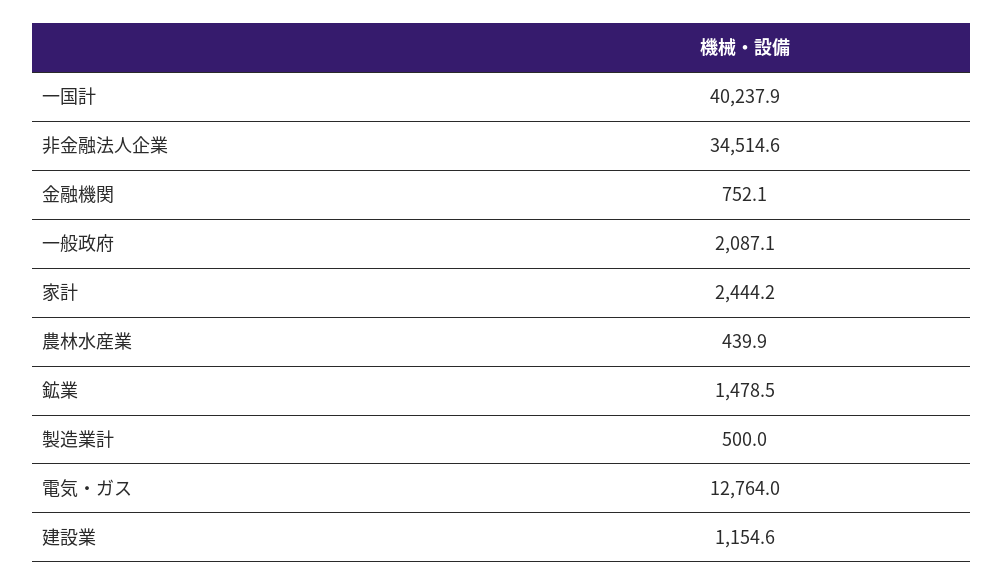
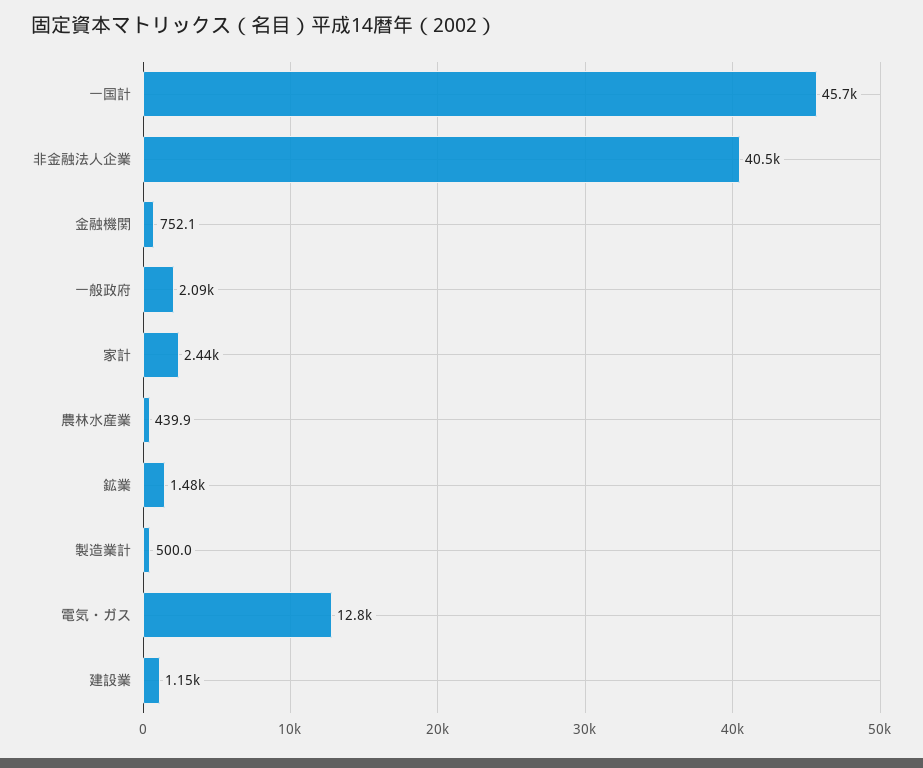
  {
-   "一国計": 40237.9,
+   "一国計": 45700,
-   "非金融法人企業": 34514.6,
+   "非金融法人企業": 40500,
    "金融機関": 752.1,
    "一般政府": 2087.1,
    "家計": 2444.2,
    "農林水産業": 439.9,
    "鉱業": 1478.5,
    "製造業計": 500,
    "電気・ガス": 12764,
    "建設業": 1154.6
  }

